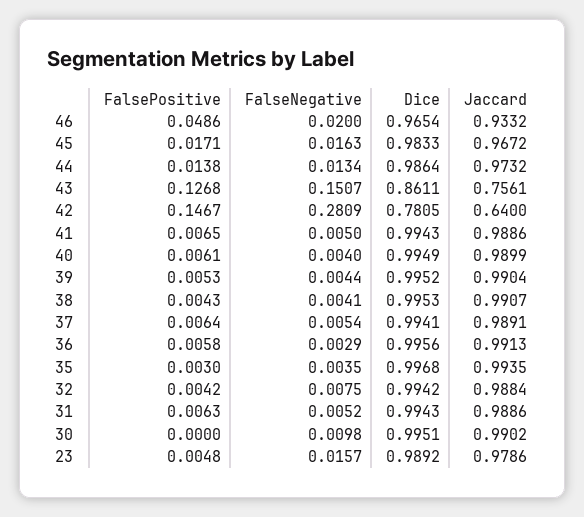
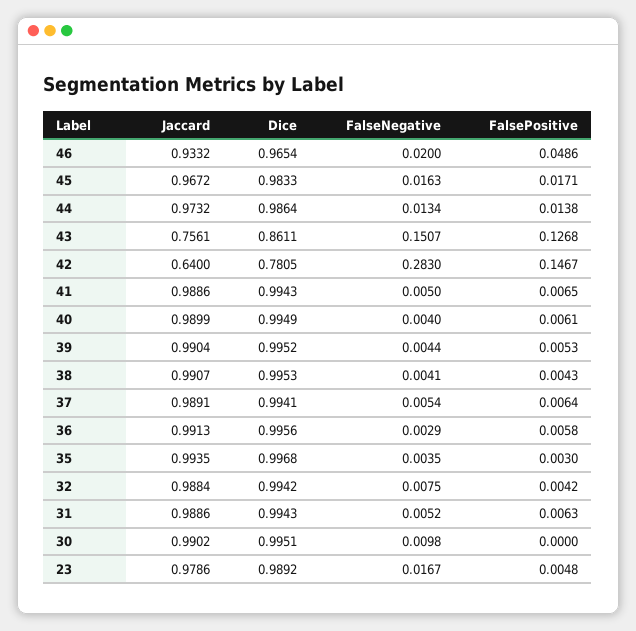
  {
    "FalsePositive": {
      "46": 0.0486,
      "45": 0.0171,
      "44": 0.0138,
      "43": 0.1268,
      "42": 0.1467,
      "41": 0.0065,
      "40": 0.0061,
      "39": 0.0053,
      "38": 0.0043,
      "37": 0.0064,
      "36": 0.0058,
      "35": 0.003,
      "32": 0.0042,
      "31": 0.0063,
      "30": 0,
      "23": 0.0048
    },
    "FalseNegative": {
      "46": 0.02,
      "45": 0.0163,
      "44": 0.0134,
      "43": 0.1507,
-     "42": 0.2809,
+     "42": 0.283,
      "41": 0.005,
      "40": 0.004,
      "39": 0.0044,
      "38": 0.0041,
      "37": 0.0054,
      "36": 0.0029,
      "35": 0.0035,
      "32": 0.0075,
      "31": 0.0052,
      "30": 0.0098,
-     "23": 0.0157
+     "23": 0.0167
    },
    "Dice": {
      "46": 0.9654,
      "45": 0.9833,
      "44": 0.9864,
      "43": 0.8611,
      "42": 0.7805,
      "41": 0.9943,
      "40": 0.9949,
      "39": 0.9952,
      "38": 0.9953,
      "37": 0.9941,
      "36": 0.9956,
      "35": 0.9968,
      "32": 0.9942,
      "31": 0.9943,
      "30": 0.9951,
      "23": 0.9892
    },
    "Jaccard": {
      "46": 0.9332,
      "45": 0.9672,
      "44": 0.9732,
      "43": 0.7561,
      "42": 0.64,
      "41": 0.9886,
      "40": 0.9899,
      "39": 0.9904,
      "38": 0.9907,
      "37": 0.9891,
      "36": 0.9913,
      "35": 0.9935,
      "32": 0.9884,
      "31": 0.9886,
      "30": 0.9902,
      "23": 0.9786
    }
  }

